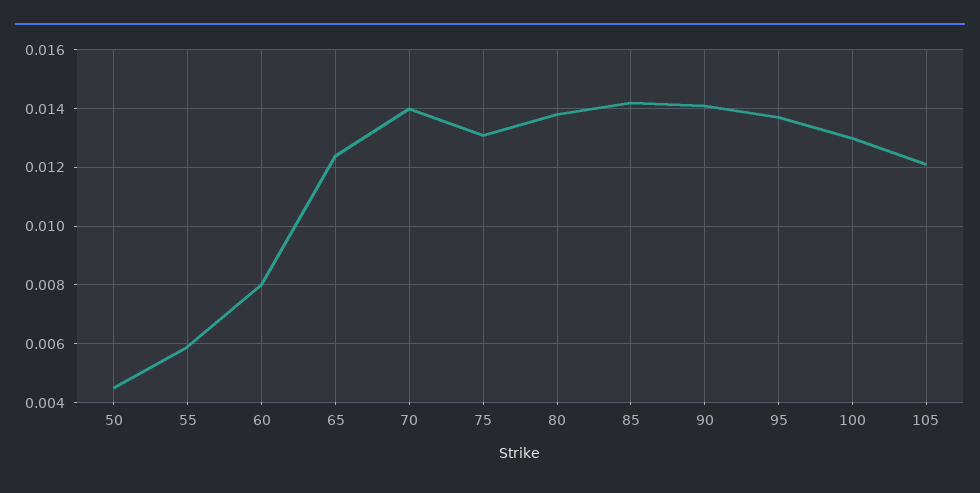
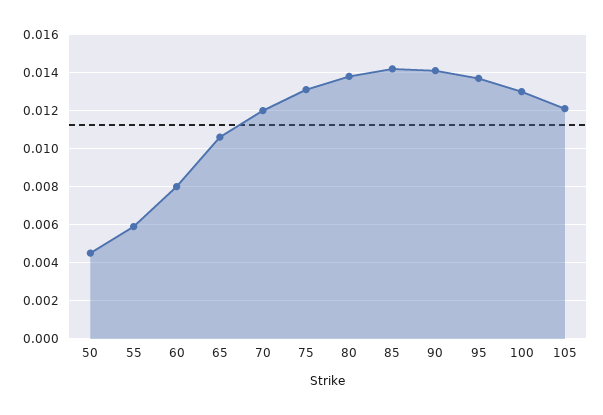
  {
    "50": 0.0045,
    "55": 0.006,
    "60": 0.008,
-   "65": 0.0125,
+   "65": 0.0105,
-   "70": 0.014,
+   "70": 0.012,
    "75": 0.013,
    "80": 0.014,
    "85": 0.014,
    "90": 0.014,
    "95": 0.0135,
    "100": 0.013,
    "105": 0.012
  }

